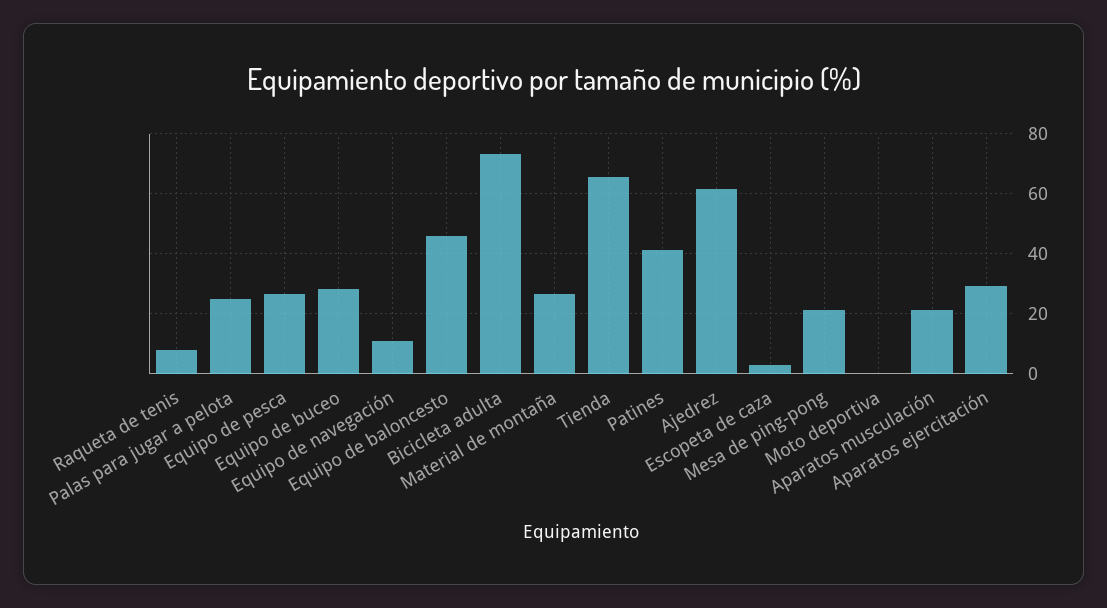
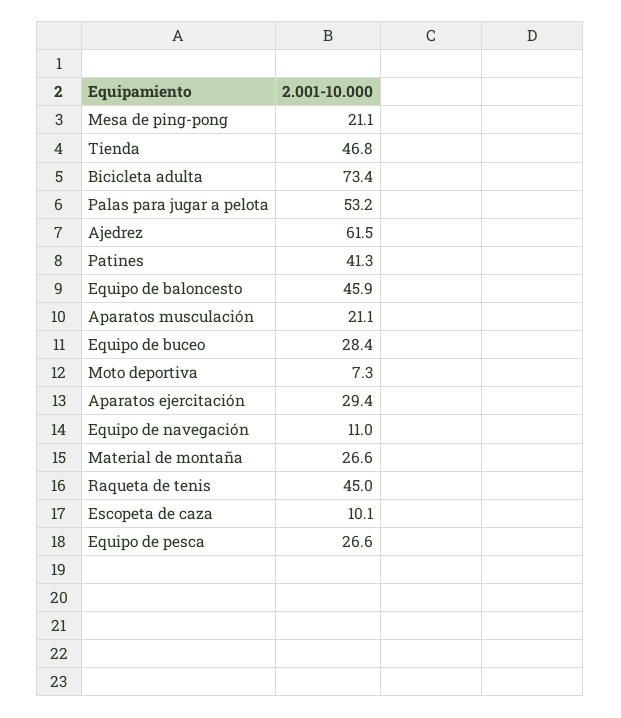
  {
-   "Raqueta de tenis": 7.5,
+   "Raqueta de tenis": 45,
-   "Palas para jugar a pelota": 25,
+   "Palas para jugar a pelota": 53.2,
    "Equipo de pesca": 26.6,
    "Equipo de buceo": 28.4,
    "Equipo de navegación": 11,
    "Equipo de baloncesto": 45.9,
    "Bicicleta adulta": 73.4,
    "Material de montaña": 26.6,
-   "Tienda": 65,
+   "Tienda": 46.8,
    "Patines": 41.3,
    "Ajedrez": 61.5,
-   "Escopeta de caza": 2.5,
+   "Escopeta de caza": 10.1,
    "Mesa de ping-pong": 21.1,
-   "Moto deportiva": 0,
+   "Moto deportiva": 7.3,
    "Aparatos musculación": 21.1,
    "Aparatos ejercitación": 29.4
  }

